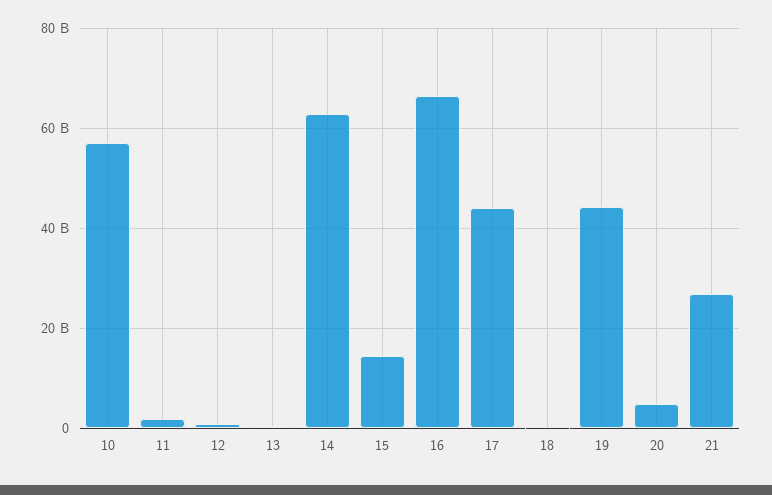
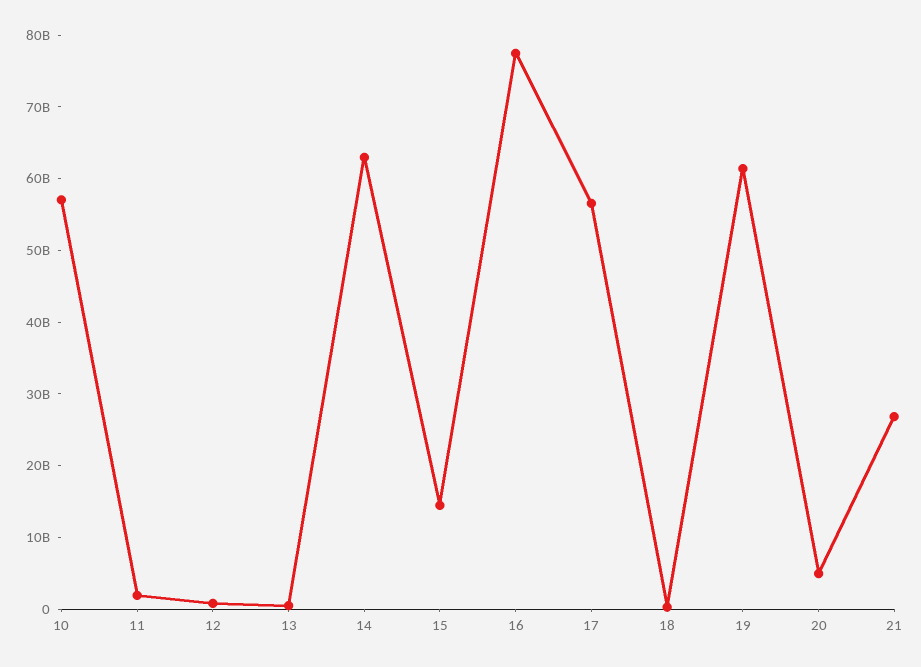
  {
    "10": 58000000000,
    "11": 2000000000,
    "12": 0,
    "13": 0,
    "14": 62000000000,
    "15": 14000000000,
-   "16": 66000000000,
+   "16": 78000000000,
-   "17": 44000000000,
+   "17": 56000000000,
    "18": 0,
-   "19": 44000000000,
+   "19": 62000000000,
    "20": 4000000000,
    "21": 26000000000
  }

